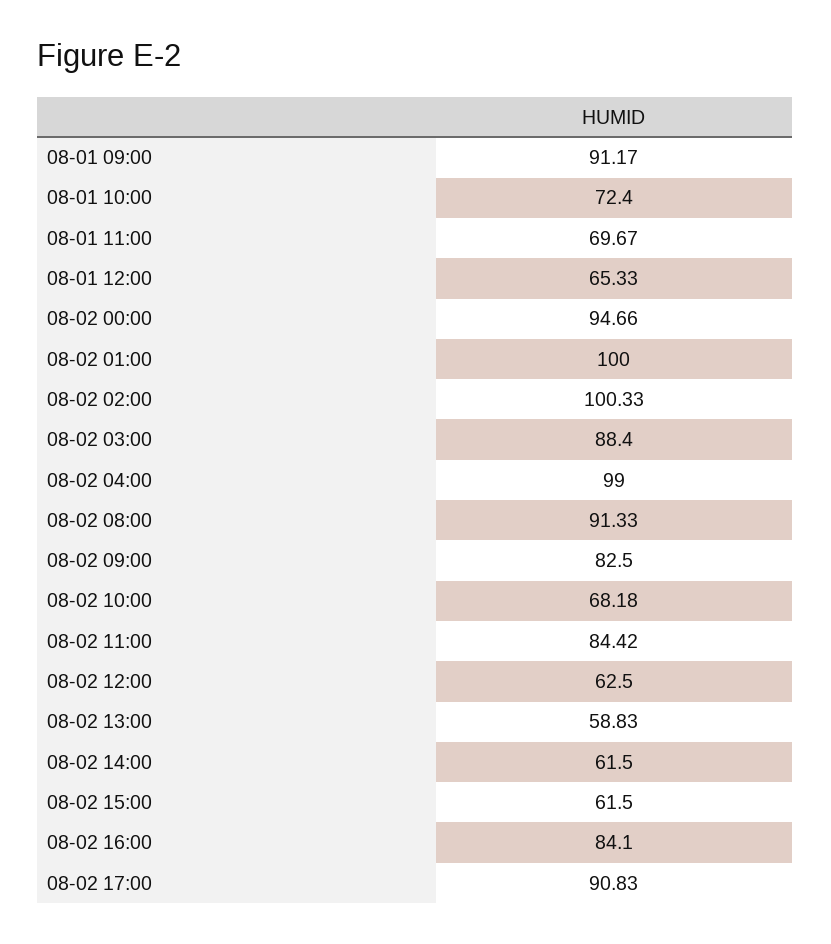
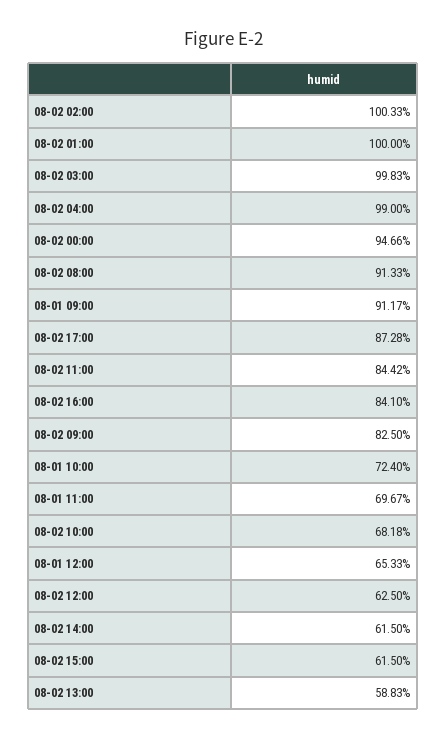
  {
    "08-01 09:00": 91.17,
    "08-01 10:00": 72.4,
    "08-01 11:00": 69.67,
    "08-01 12:00": 65.33,
    "08-02 00:00": 94.66,
    "08-02 01:00": 100,
    "08-02 02:00": 100.33,
-   "08-02 03:00": 88.4,
+   "08-02 03:00": 99.83,
    "08-02 04:00": 99,
    "08-02 08:00": 91.33,
    "08-02 09:00": 82.5,
    "08-02 10:00": 68.18,
    "08-02 11:00": 84.42,
    "08-02 12:00": 62.5,
    "08-02 13:00": 58.83,
    "08-02 14:00": 61.5,
    "08-02 15:00": 61.5,
    "08-02 16:00": 84.1,
-   "08-02 17:00": 90.83
+   "08-02 17:00": 87.28
  }

